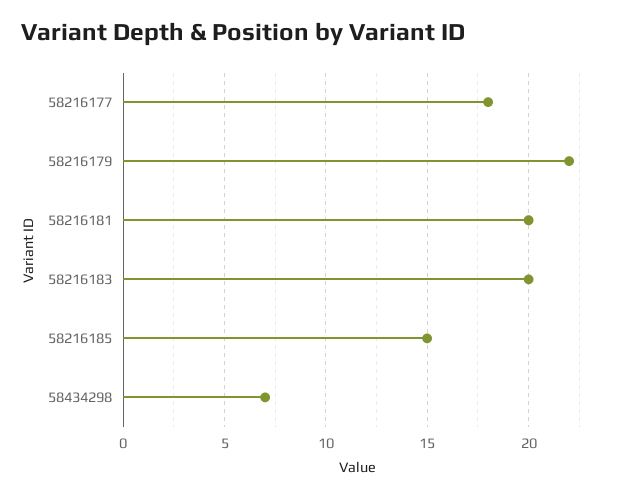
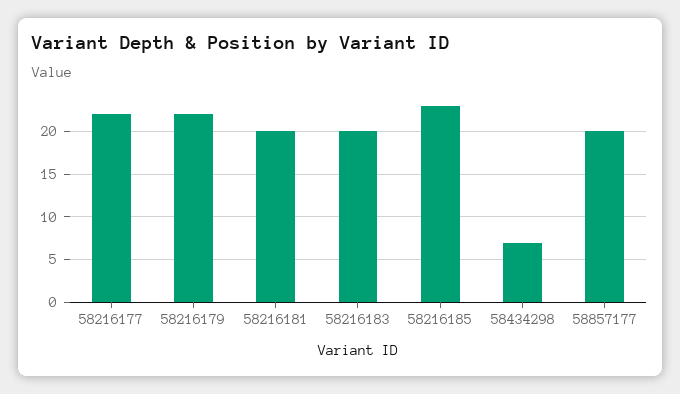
  {
-   "58216177": 18,
+   "58216177": 22,
    "58216179": 22,
    "58216181": 20,
    "58216183": 20,
-   "58216185": 15,
+   "58216185": 23,
-   "58434298": 7
+   "58434298": 7,
+   "58857177": 20
  }

